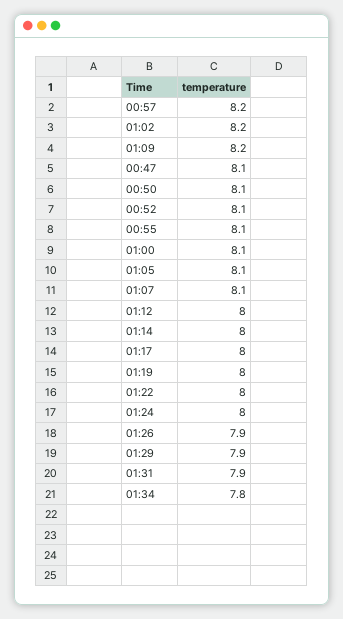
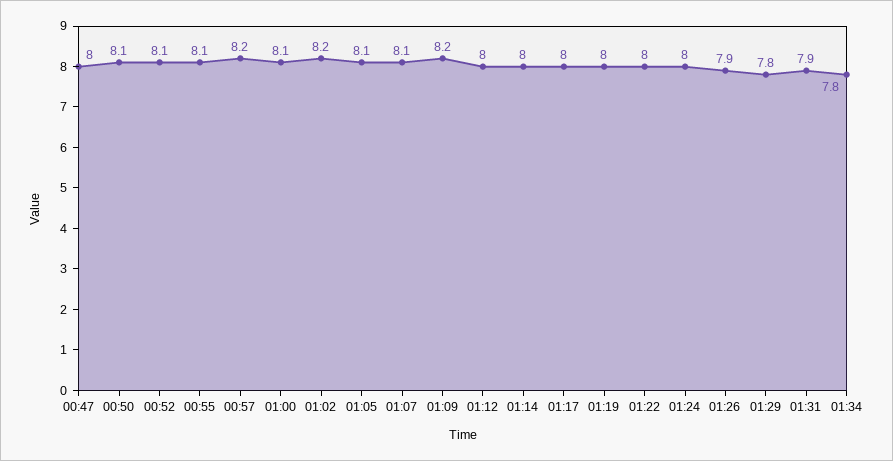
  {
    "00:57": 8.2,
    "01:02": 8.2,
    "01:09": 8.2,
-   "00:47": 8.1,
+   "00:47": 8,
    "00:50": 8.1,
    "00:52": 8.1,
    "00:55": 8.1,
    "01:00": 8.1,
    "01:05": 8.1,
    "01:07": 8.1,
    "01:12": 8,
    "01:14": 8,
    "01:17": 8,
    "01:19": 8,
    "01:22": 8,
    "01:24": 8,
    "01:26": 7.9,
-   "01:29": 7.9,
+   "01:29": 7.8,
    "01:31": 7.9,
    "01:34": 7.8
  }

